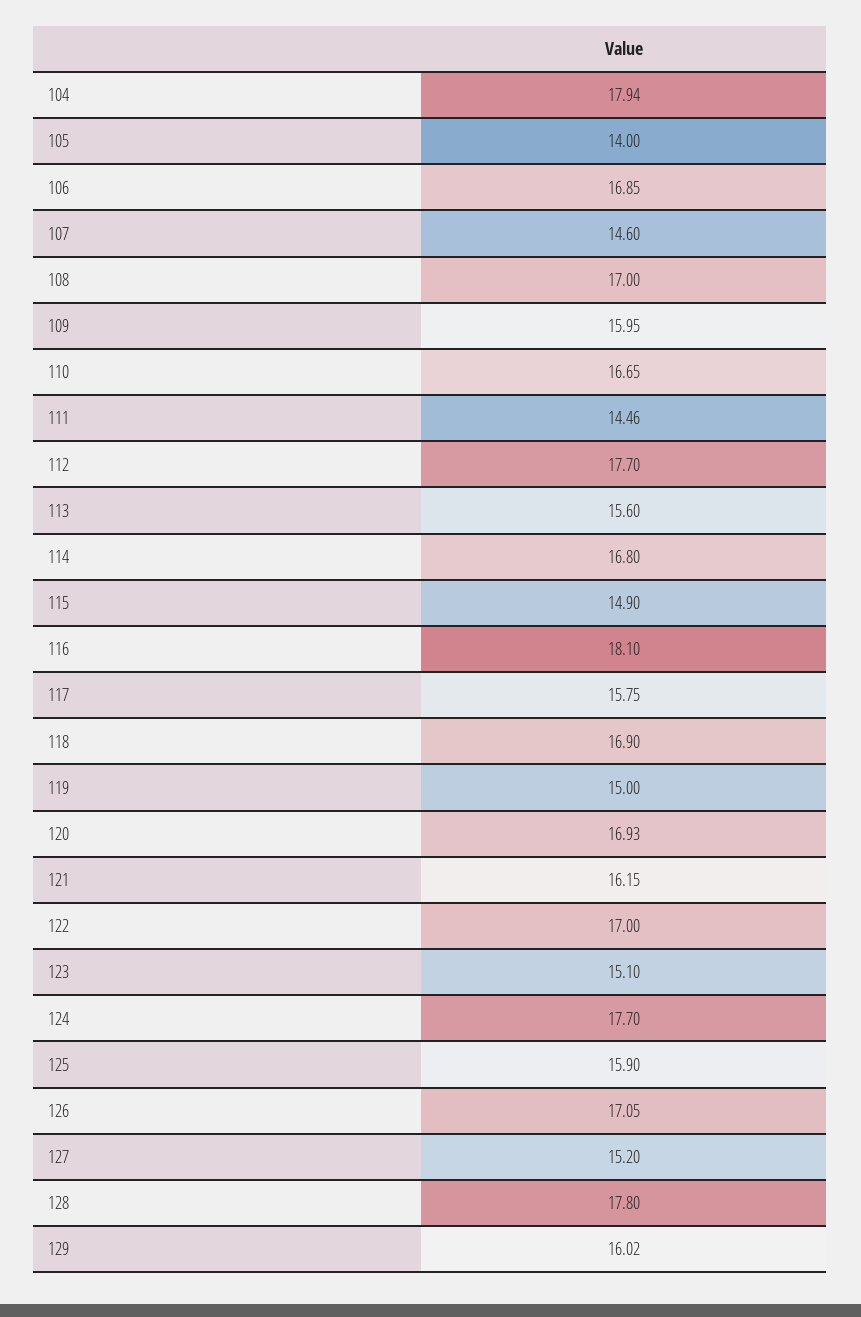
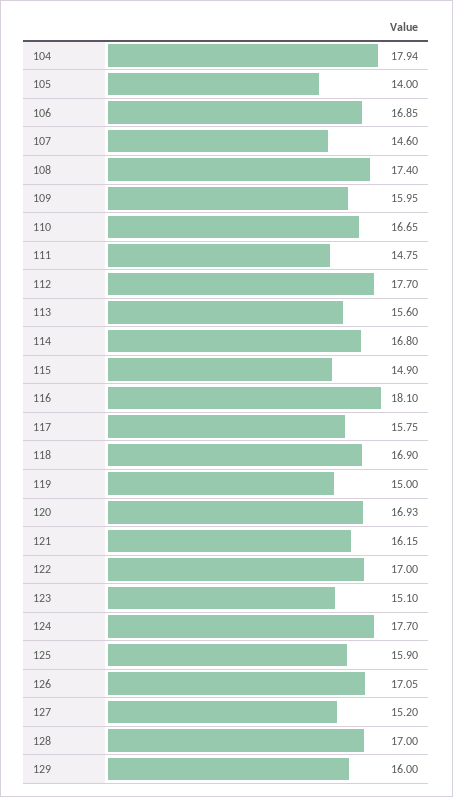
  {
    "104": 17.94,
    "105": 14,
    "106": 16.85,
    "107": 14.6,
-   "108": 17,
+   "108": 17.4,
    "109": 15.95,
    "110": 16.65,
-   "111": 14.46,
+   "111": 14.75,
    "112": 17.7,
    "113": 15.6,
    "114": 16.8,
    "115": 14.9,
    "116": 18.1,
    "117": 15.75,
    "118": 16.9,
    "119": 15,
    "120": 16.93,
    "121": 16.15,
    "122": 17,
    "123": 15.1,
    "124": 17.7,
    "125": 15.9,
    "126": 17.05,
    "127": 15.2,
-   "128": 17.8,
+   "128": 17,
-   "129": 16.02
+   "129": 16
  }

